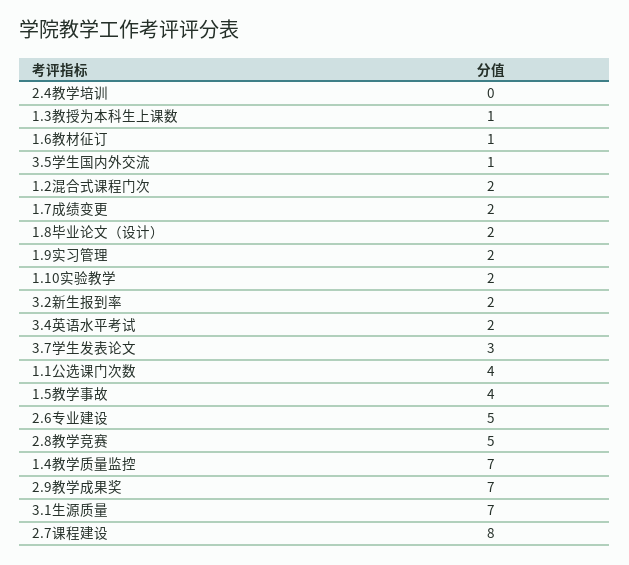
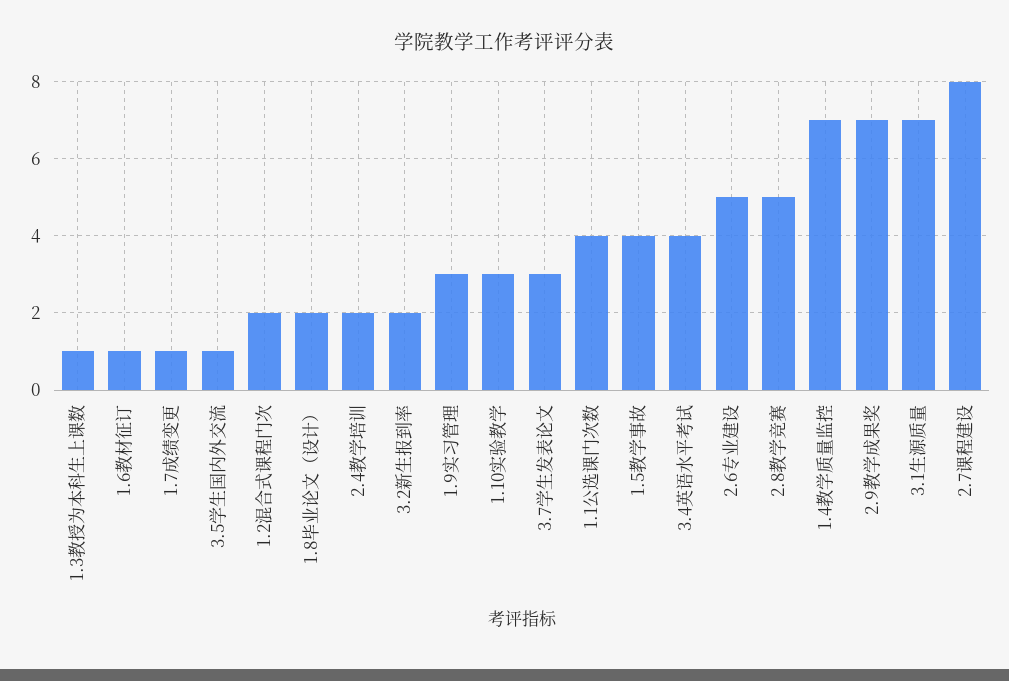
  {
-   "2.4教学培训": 0,
+   "2.4教学培训": 2,
    "1.3教授为本科生上课数": 1,
    "1.6教材征订": 1,
    "3.5学生国内外交流": 1,
    "1.2混合式课程门次": 2,
-   "1.7成绩变更": 2,
+   "1.7成绩变更": 1,
    "1.8毕业论文（设计）": 2,
-   "1.9实习管理": 2,
+   "1.9实习管理": 3,
-   "1.10实验教学": 2,
+   "1.10实验教学": 3,
    "3.2新生报到率": 2,
-   "3.4英语水平考试": 2,
+   "3.4英语水平考试": 4,
    "3.7学生发表论文": 3,
    "1.1公选课门次数": 4,
    "1.5教学事故": 4,
    "2.6专业建设": 5,
    "2.8教学竞赛": 5,
    "1.4教学质量监控": 7,
    "2.9教学成果奖": 7,
    "3.1生源质量": 7,
    "2.7课程建设": 8
  }

